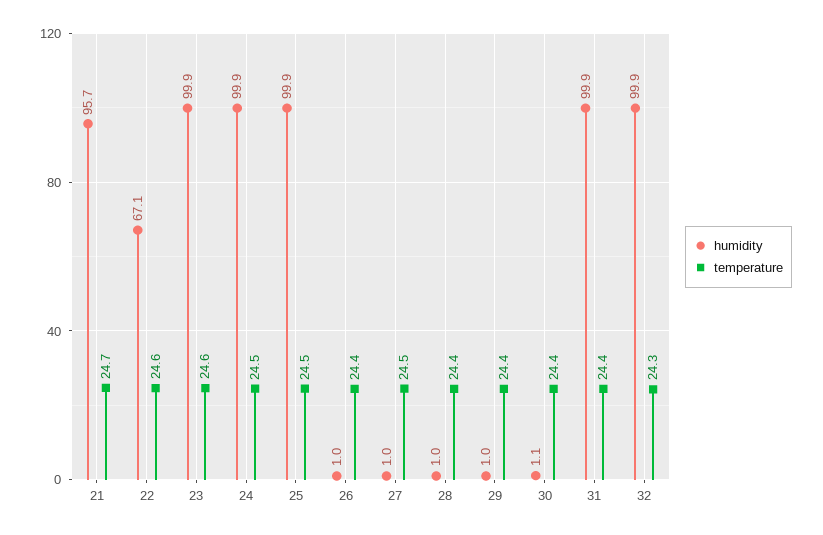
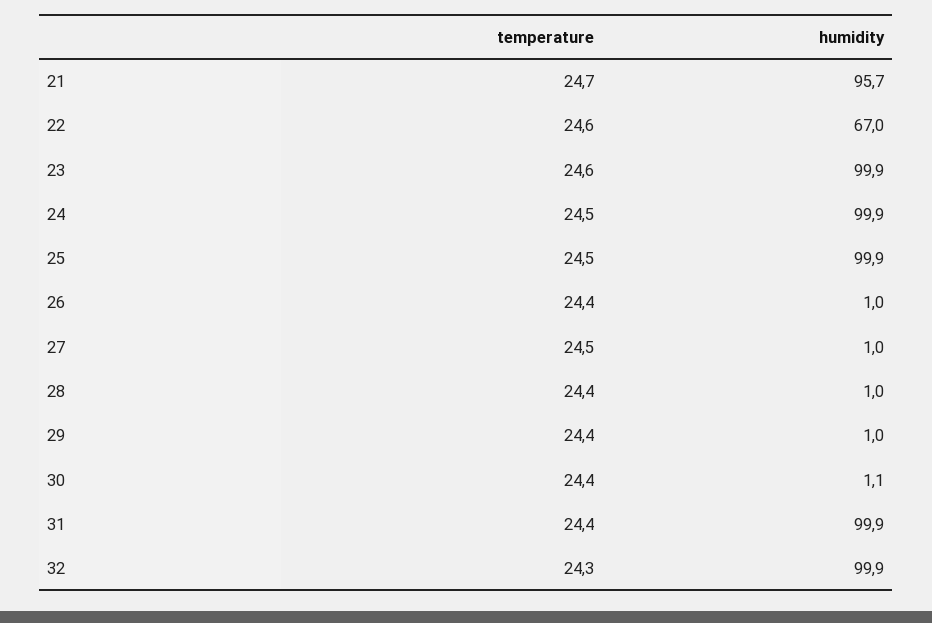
  {
    "humidity": {
      "21": 95.7,
-     "22": 67.1,
+     "22": 67,
      "23": 99.9,
      "24": 99.9,
      "25": 99.9,
      "26": 1,
      "27": 1,
      "28": 1,
      "29": 1,
      "30": 1.1,
      "31": 99.9,
      "32": 99.9
    },
    "temperature": {
      "21": 24.7,
      "22": 24.6,
      "23": 24.6,
      "24": 24.5,
      "25": 24.5,
      "26": 24.4,
      "27": 24.5,
      "28": 24.4,
      "29": 24.4,
      "30": 24.4,
      "31": 24.4,
      "32": 24.3
    }
  }

